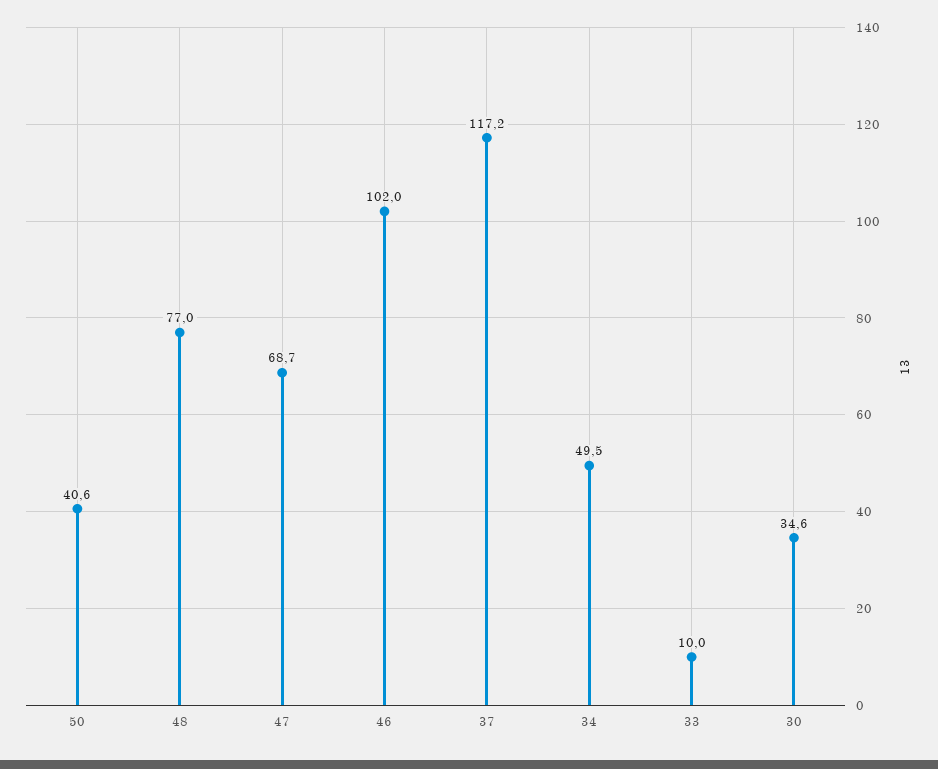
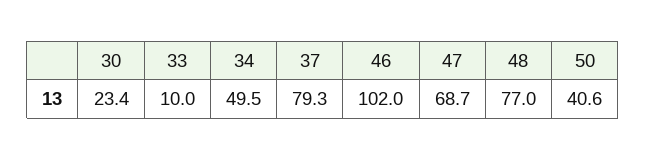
  {
    "50": 40.6,
    "48": 77,
    "47": 68.7,
    "46": 102,
-   "37": 117.2,
+   "37": 79.3,
    "34": 49.5,
    "33": 10,
-   "30": 34.6
+   "30": 23.4
  }

